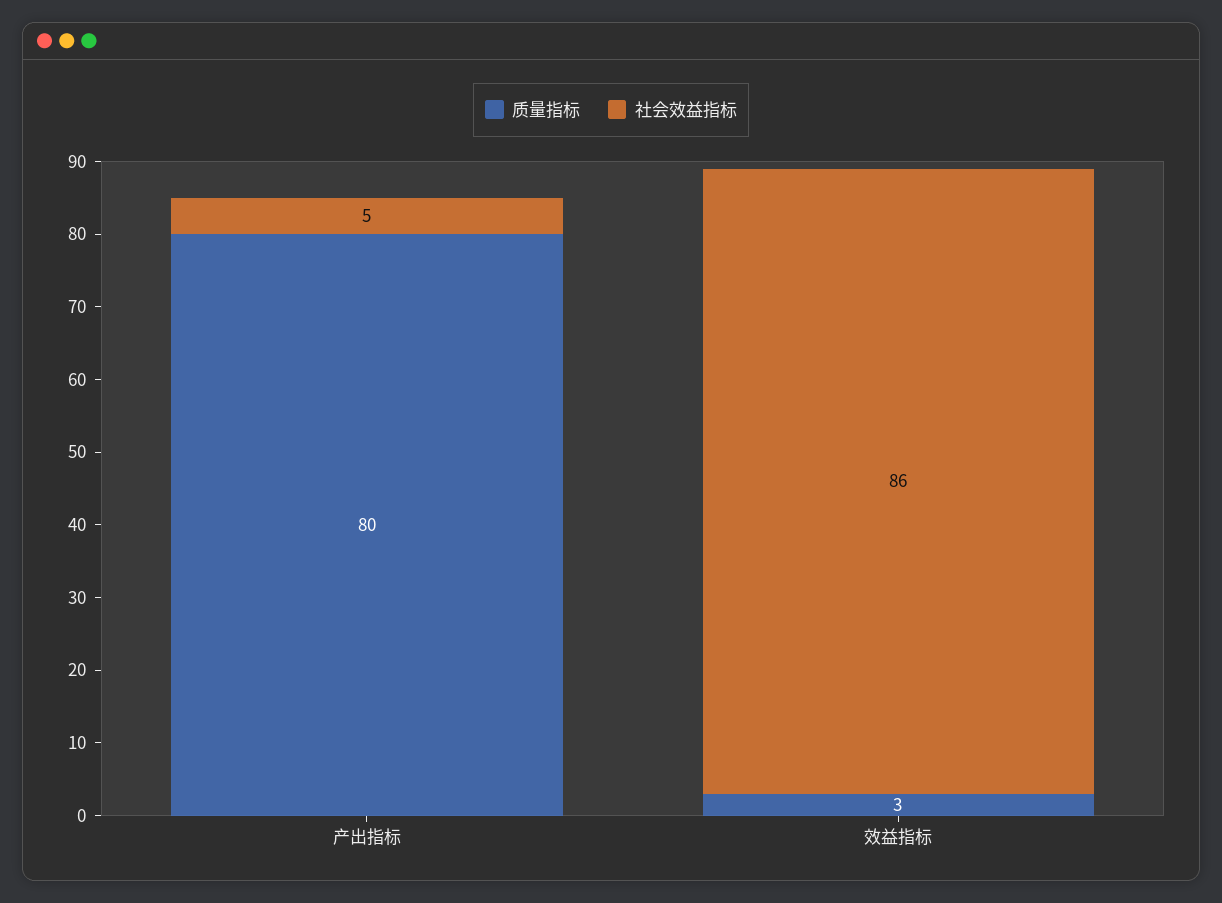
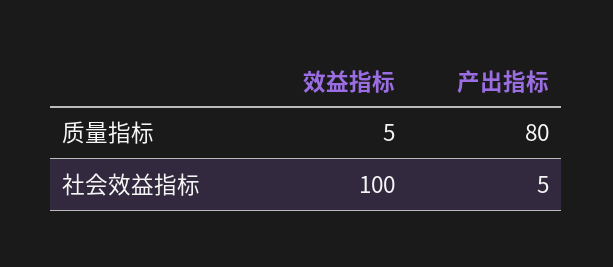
  {
    "质量指标": {
      "产出指标": 80,
-     "效益指标": 3
+     "效益指标": 5
    },
    "社会效益指标": {
      "产出指标": 5,
-     "效益指标": 86
+     "效益指标": 100
    }
  }

